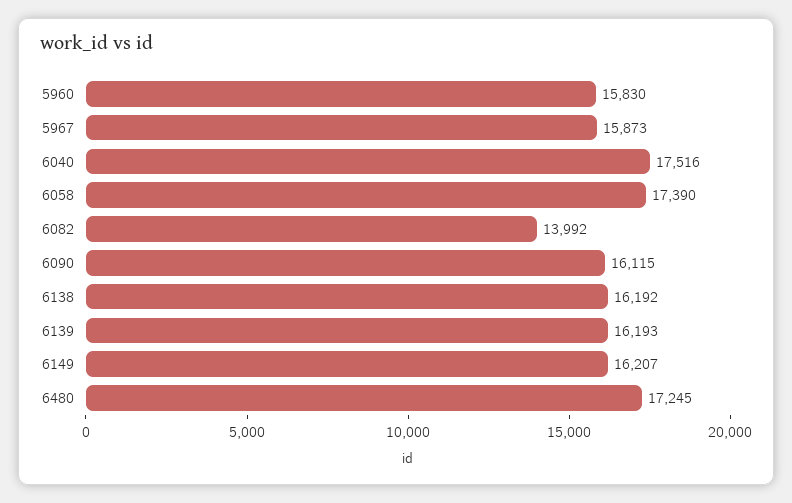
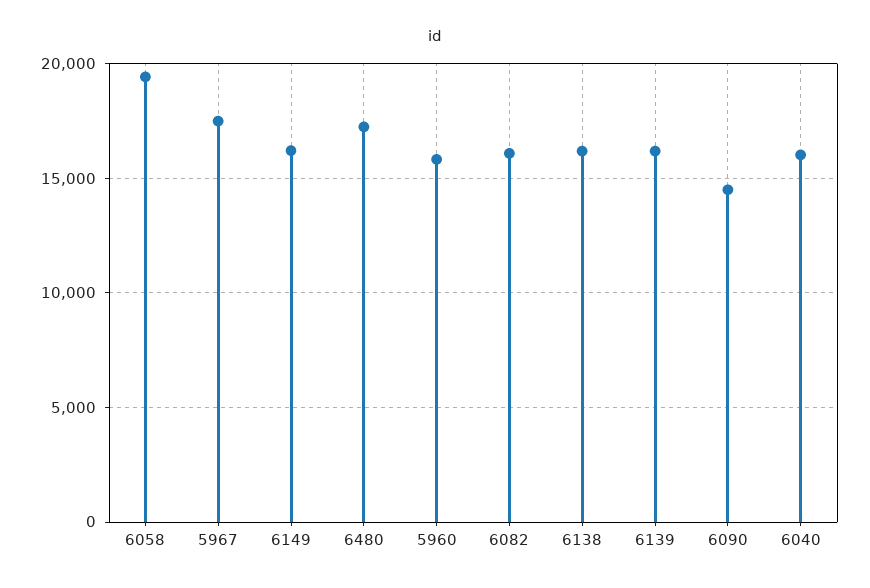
  {
    "5960": 15830,
-   "5967": 15873,
+   "5967": 17500,
-   "6040": 17516,
+   "6040": 16000,
-   "6058": 17390,
+   "6058": 19500,
-   "6082": 13992,
+   "6082": 16000,
-   "6090": 16115,
+   "6090": 14500,
    "6138": 16192,
    "6139": 16193,
    "6149": 16207,
    "6480": 17245
  }

